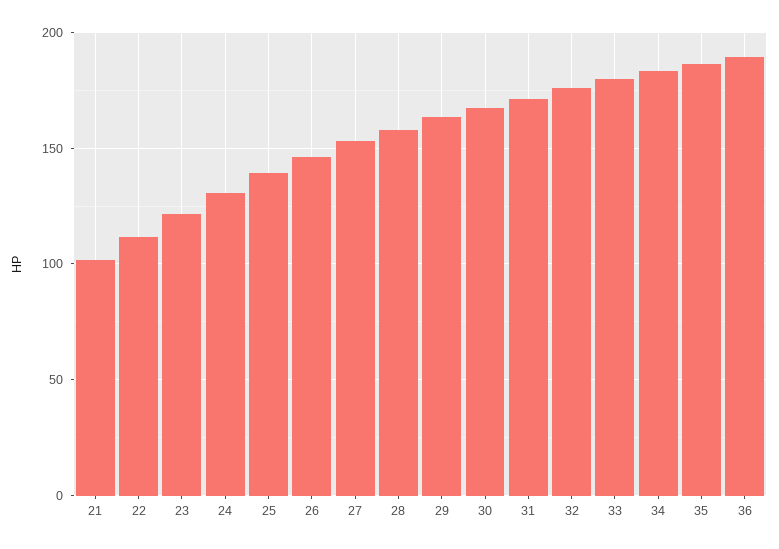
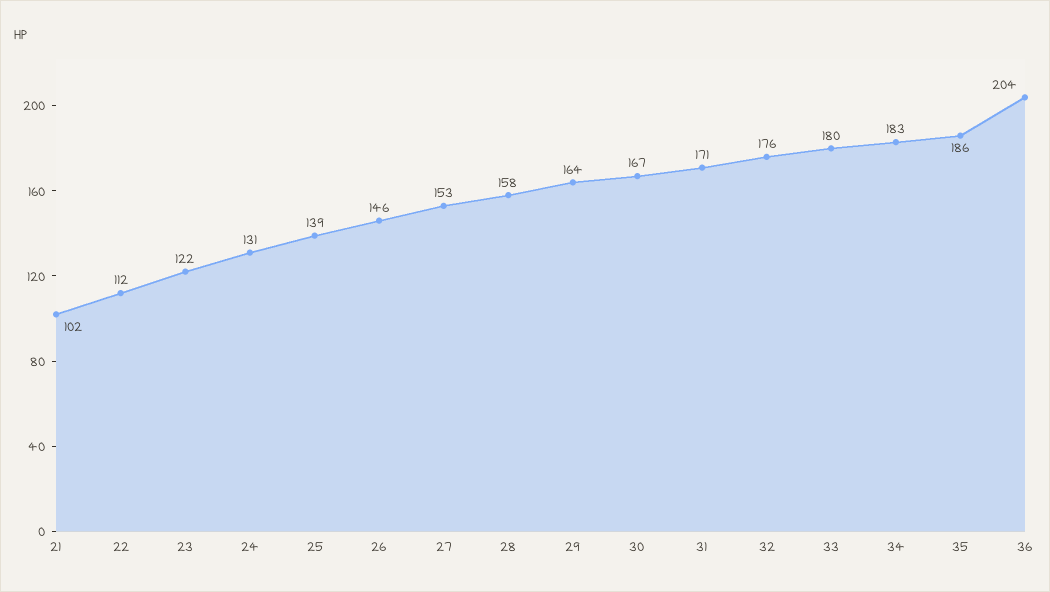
  {
    "21": 102,
    "22": 112,
    "23": 122,
    "24": 131,
    "25": 139,
    "26": 146,
    "27": 153,
    "28": 158,
    "29": 164,
    "30": 167,
    "31": 171,
    "32": 176,
    "33": 180,
    "34": 183,
    "35": 186,
-   "36": 190
+   "36": 204
  }

